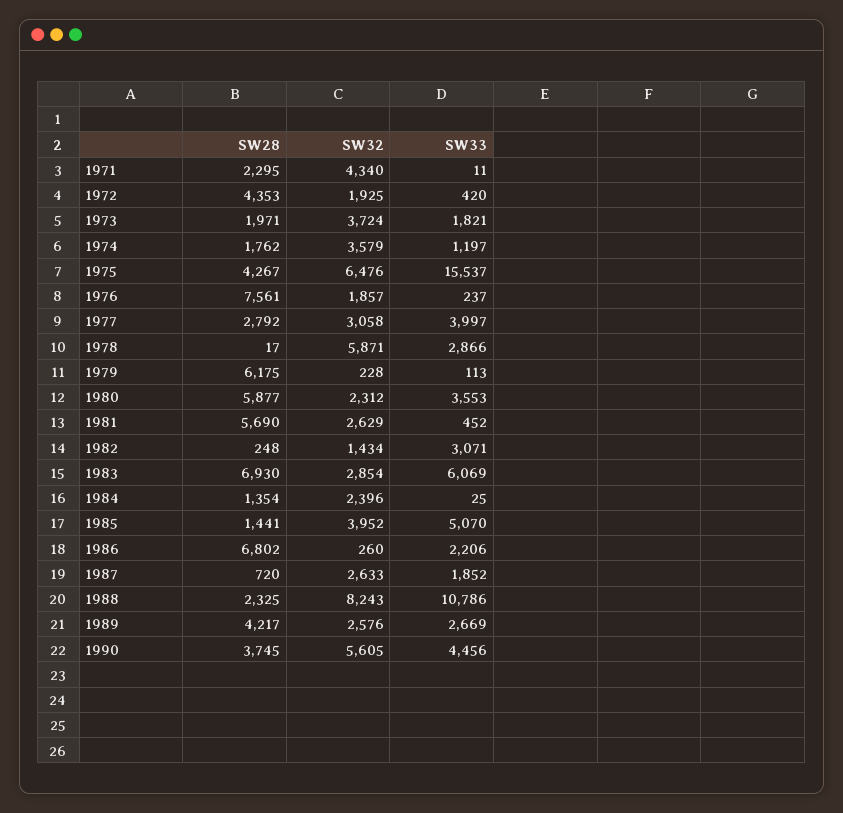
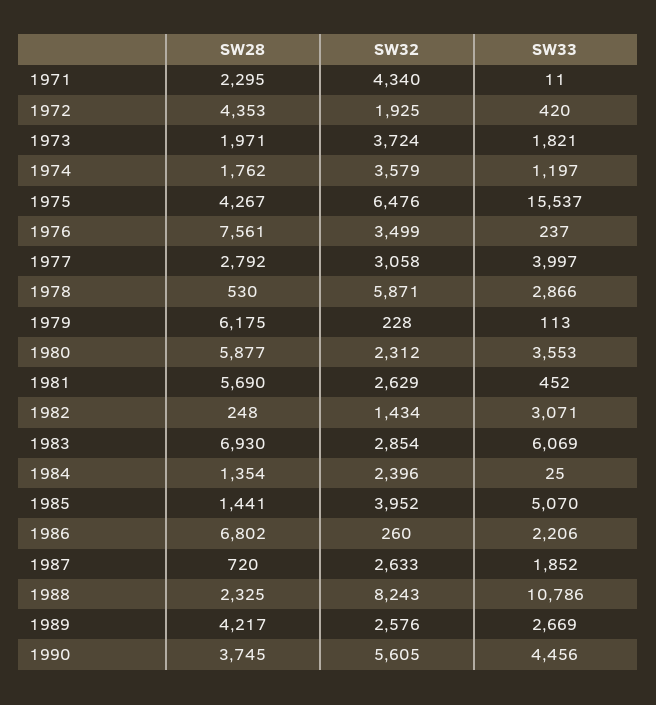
  {
    "SW28": {
      "1971": 2295,
      "1972": 4353,
      "1973": 1971,
      "1974": 1762,
      "1975": 4267,
      "1976": 7561,
      "1977": 2792,
-     "1978": 17,
+     "1978": 530,
      "1979": 6175,
      "1980": 5877,
      "1981": 5690,
      "1982": 248,
      "1983": 6930,
      "1984": 1354,
      "1985": 1441,
      "1986": 6802,
      "1987": 720,
      "1988": 2325,
      "1989": 4217,
      "1990": 3745
    },
    "SW32": {
      "1971": 4340,
      "1972": 1925,
      "1973": 3724,
      "1974": 3579,
      "1975": 6476,
-     "1976": 1857,
+     "1976": 3499,
      "1977": 3058,
      "1978": 5871,
      "1979": 228,
      "1980": 2312,
      "1981": 2629,
      "1982": 1434,
      "1983": 2854,
      "1984": 2396,
      "1985": 3952,
      "1986": 260,
      "1987": 2633,
      "1988": 8243,
      "1989": 2576,
      "1990": 5605
    },
    "SW33": {
      "1971": 11,
      "1972": 420,
      "1973": 1821,
      "1974": 1197,
      "1975": 15537,
      "1976": 237,
      "1977": 3997,
      "1978": 2866,
      "1979": 113,
      "1980": 3553,
      "1981": 452,
      "1982": 3071,
      "1983": 6069,
      "1984": 25,
      "1985": 5070,
      "1986": 2206,
      "1987": 1852,
      "1988": 10786,
      "1989": 2669,
      "1990": 4456
    }
  }

